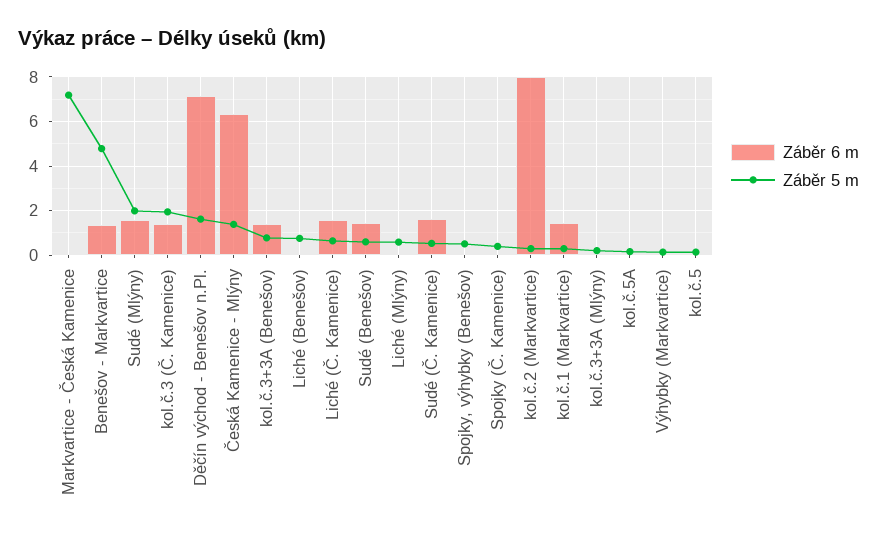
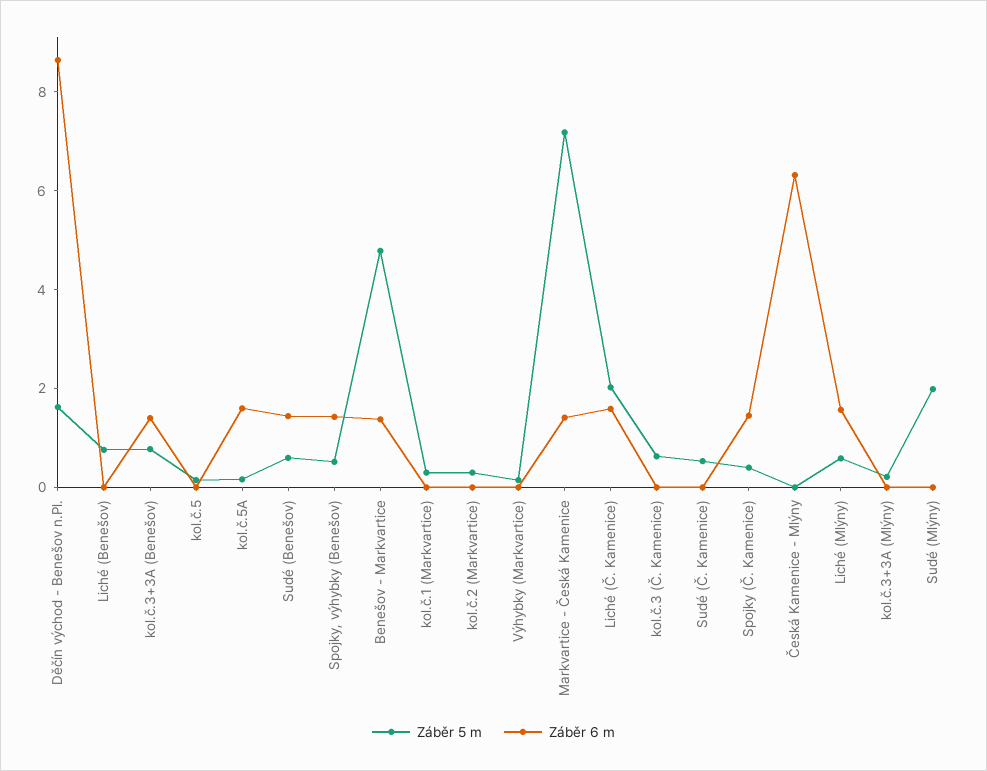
  {
    "Záběr 6 m": {
-     "Markvartice - Česká Kamenice": 0,
+     "Markvartice - Česká Kamenice": 1.5,
      "Benešov - Markvartice": 1.5,
-     "Sudé (Mlýny)": 1.5,
+     "Sudé (Mlýny)": 0,
-     "kol.č.3 (Č. Kamenice)": 1.5,
+     "kol.č.3 (Č. Kamenice)": 0,
-     "Děčín východ - Benešov n.Pl.": 7,
+     "Děčín východ - Benešov n.Pl.": 8.5,
      "Česká Kamenice - Mlýny": 6.5,
      "kol.č.3+3A (Benešov)": 1.5,
      "Liché (Benešov)": 0,
      "Liché (Č. Kamenice)": 1.5,
      "Sudé (Benešov)": 1.5,
-     "Liché (Mlýny)": 0,
+     "Liché (Mlýny)": 1.5,
-     "Sudé (Č. Kamenice)": 1.5,
+     "Sudé (Č. Kamenice)": 0,
-     "Spojky, výhybky (Benešov)": 0,
+     "Spojky, výhybky (Benešov)": 1.5,
-     "Spojky (Č. Kamenice)": 0,
+     "Spojky (Č. Kamenice)": 1.5,
-     "kol.č.2 (Markvartice)": 8,
+     "kol.č.2 (Markvartice)": 0,
-     "kol.č.1 (Markvartice)": 1.5,
+     "kol.č.1 (Markvartice)": 0,
      "kol.č.3+3A (Mlýny)": 0,
-     "kol.č.5A": 0,
+     "kol.č.5A": 1.5,
      "Výhybky (Markvartice)": 0,
      "kol.č.5": 0
    },
    "Záběr 5 m": {
      "Markvartice - Česká Kamenice": 7,
      "Benešov - Markvartice": 5,
      "Sudé (Mlýny)": 2,
-     "kol.č.3 (Č. Kamenice)": 2,
+     "kol.č.3 (Č. Kamenice)": 0.5,
      "Děčín východ - Benešov n.Pl.": 1.5,
-     "Česká Kamenice - Mlýny": 1.5,
+     "Česká Kamenice - Mlýny": 0,
      "kol.č.3+3A (Benešov)": 1,
      "Liché (Benešov)": 1,
-     "Liché (Č. Kamenice)": 0.5,
+     "Liché (Č. Kamenice)": 2,
      "Sudé (Benešov)": 0.5,
      "Liché (Mlýny)": 0.5,
      "Sudé (Č. Kamenice)": 0.5,
      "Spojky, výhybky (Benešov)": 0.5,
      "Spojky (Č. Kamenice)": 0.5,
      "kol.č.2 (Markvartice)": 0.5,
      "kol.č.1 (Markvartice)": 0.5,
      "kol.č.3+3A (Mlýny)": 0,
      "kol.č.5A": 0,
      "Výhybky (Markvartice)": 0,
      "kol.č.5": 0
    }
  }

